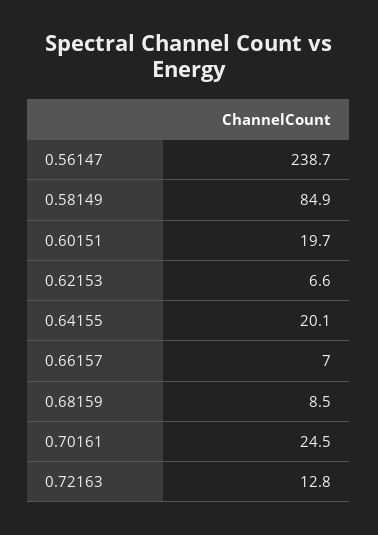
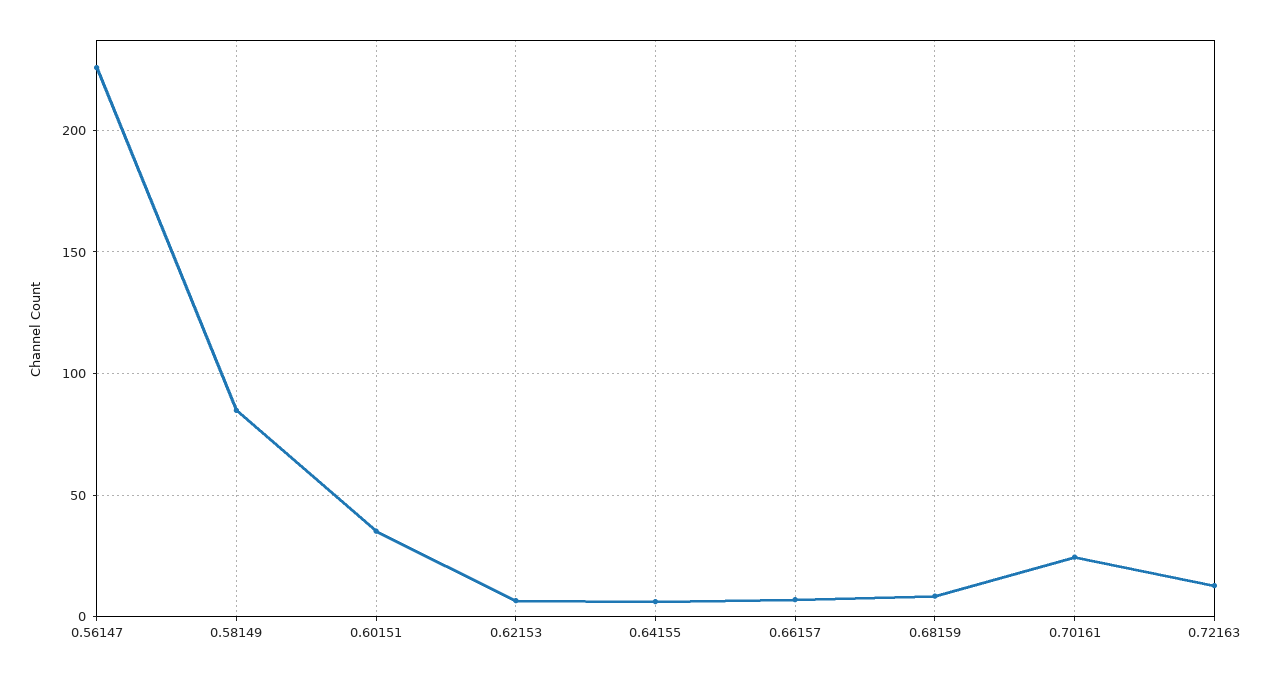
  {
-   "0.56147": 238.7,
+   "0.56147": 225,
    "0.58149": 84.9,
-   "0.60151": 19.7,
+   "0.60151": 35,
    "0.62153": 6.6,
-   "0.64155": 20.1,
+   "0.64155": 5,
    "0.66157": 7,
    "0.68159": 8.5,
    "0.70161": 24.5,
    "0.72163": 12.8
  }

